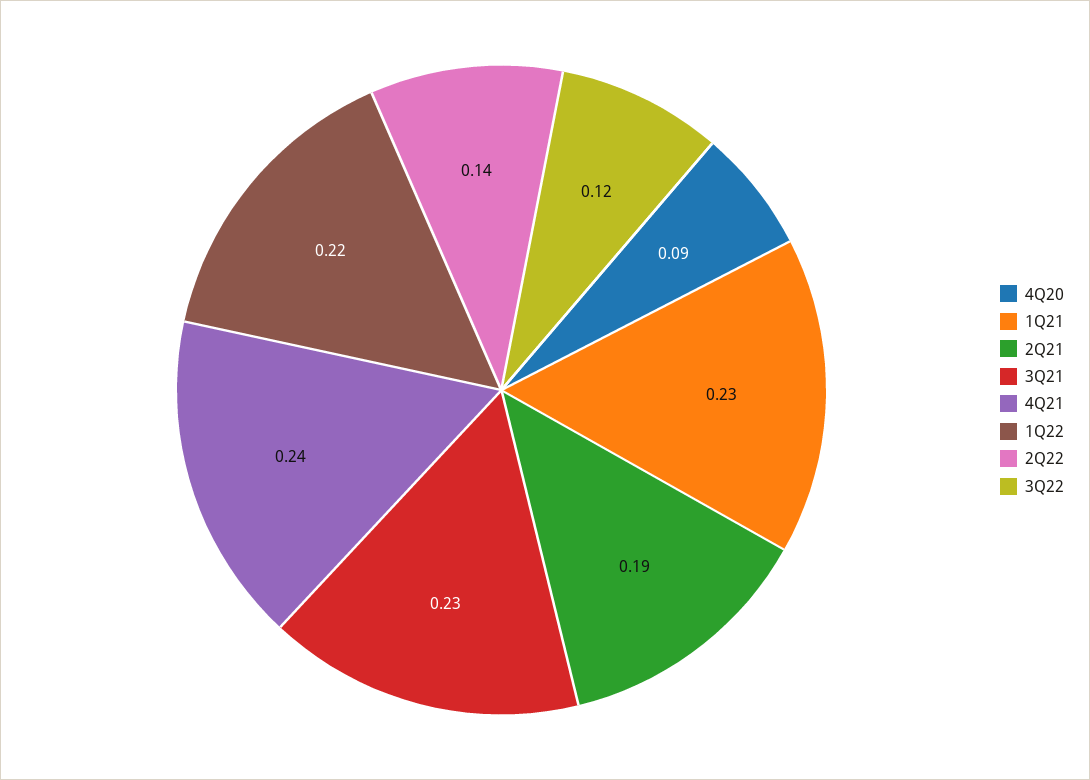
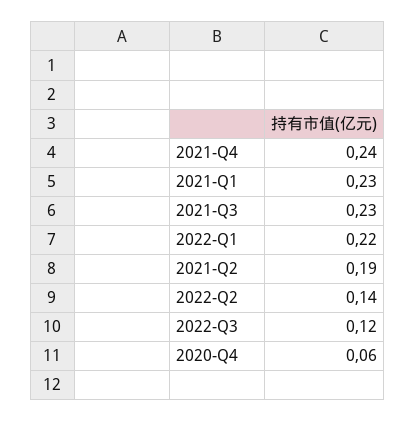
  {
-   "4Q20": 0.09,
+   "4Q20": 0.06,
    "1Q21": 0.23,
    "2Q21": 0.19,
    "3Q21": 0.23,
    "4Q21": 0.24,
    "1Q22": 0.22,
    "2Q22": 0.14,
    "3Q22": 0.12
  }

